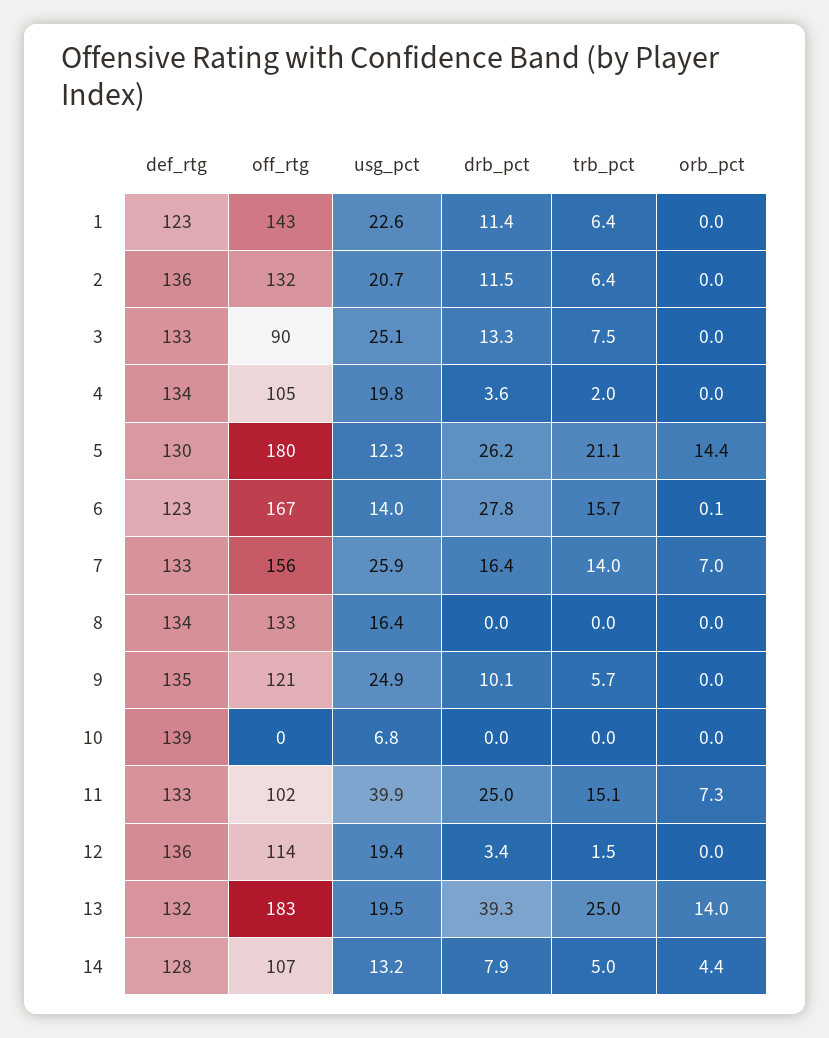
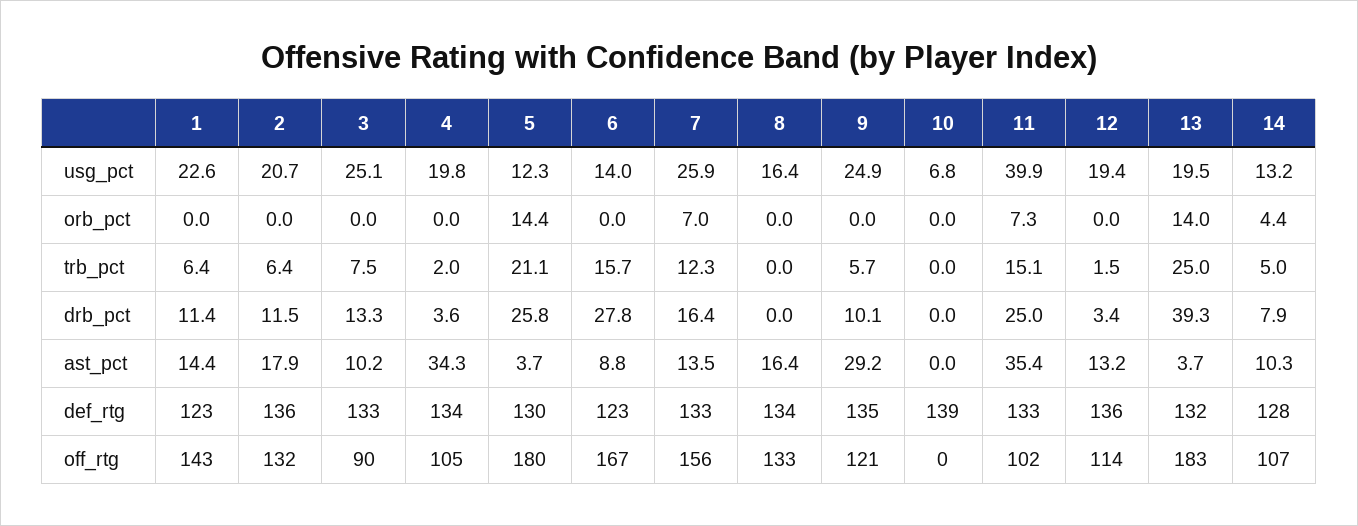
  {
    "def_rtg": {
      "1": 123,
      "2": 136,
      "3": 133,
      "4": 134,
      "5": 130,
      "6": 123,
      "7": 133,
      "8": 134,
      "9": 135,
      "10": 139,
      "11": 133,
      "12": 136,
      "13": 132,
      "14": 128
    },
    "off_rtg": {
      "1": 143,
      "2": 132,
      "3": 90,
      "4": 105,
      "5": 180,
      "6": 167,
      "7": 156,
      "8": 133,
      "9": 121,
      "10": 0,
      "11": 102,
      "12": 114,
      "13": 183,
      "14": 107
    },
    "usg_pct": {
      "1": 22.6,
      "2": 20.7,
      "3": 25.1,
      "4": 19.8,
      "5": 12.3,
      "6": 14,
      "7": 25.9,
      "8": 16.4,
      "9": 24.9,
      "10": 6.8,
      "11": 39.9,
      "12": 19.4,
      "13": 19.5,
      "14": 13.2
    },
    "drb_pct": {
      "1": 11.4,
      "2": 11.5,
      "3": 13.3,
      "4": 3.6,
-     "5": 26.2,
+     "5": 25.8,
      "6": 27.8,
      "7": 16.4,
      "8": 0,
      "9": 10.1,
      "10": 0,
      "11": 25,
      "12": 3.4,
      "13": 39.3,
      "14": 7.9
    },
    "trb_pct": {
      "1": 6.4,
      "2": 6.4,
      "3": 7.5,
      "4": 2,
      "5": 21.1,
      "6": 15.7,
-     "7": 14,
+     "7": 12.3,
      "8": 0,
      "9": 5.7,
      "10": 0,
      "11": 15.1,
      "12": 1.5,
      "13": 25,
      "14": 5
    },
    "orb_pct": {
      "1": 0,
      "2": 0,
      "3": 0,
      "4": 0,
      "5": 14.4,
-     "6": 0.1,
+     "6": 0,
      "7": 7,
      "8": 0,
      "9": 0,
      "10": 0,
      "11": 7.3,
      "12": 0,
      "13": 14,
      "14": 4.4
-   }
+   },
+   "ast_pct": {
+     "1": 14.4,
+     "2": 17.9,
+     "3": 10.2,
+     "4": 34.3,
+     "5": 3.7,
+     "6": 8.8,
+     "7": 13.5,
+     "8": 16.4,
+     "9": 29.2,
+     "10": 0,
+     "11": 35.4,
+     "12": 13.2,
+     "13": 3.7,
+     "14": 10.3
+   }
  }

